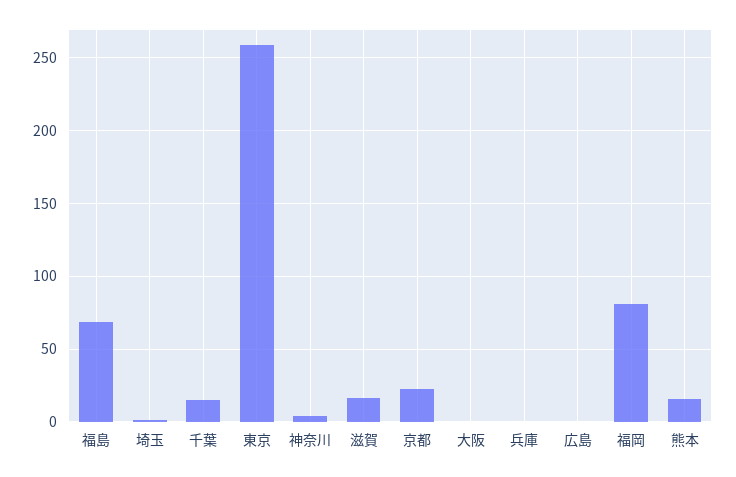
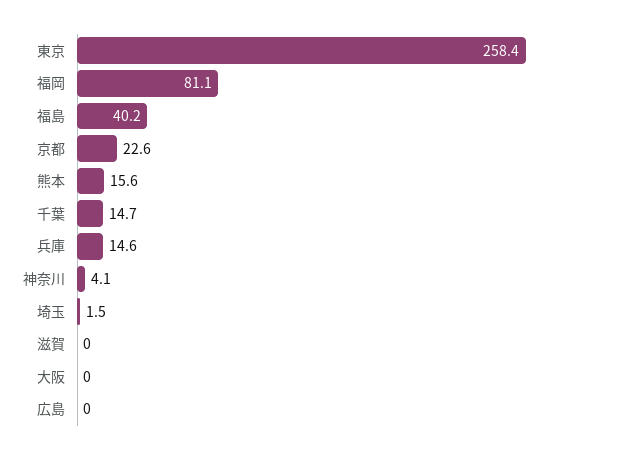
  {
-   "福島": 70,
+   "福島": 40.2,
    "埼玉": 1.5,
    "千葉": 14.7,
    "東京": 258.4,
    "神奈川": 4.1,
-   "滋賀": 15,
+   "滋賀": 0,
    "京都": 22.6,
    "大阪": 0,
-   "兵庫": 0,
+   "兵庫": 14.6,
    "広島": 0,
    "福岡": 81.1,
    "熊本": 15.6
  }

